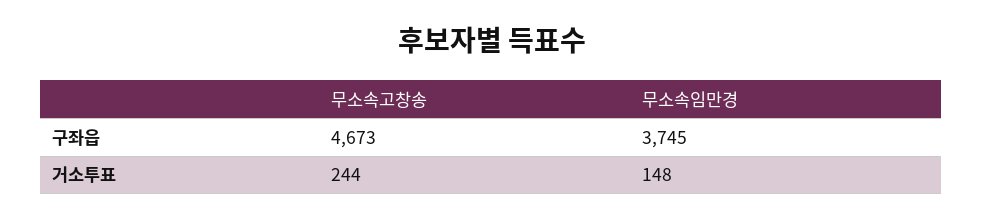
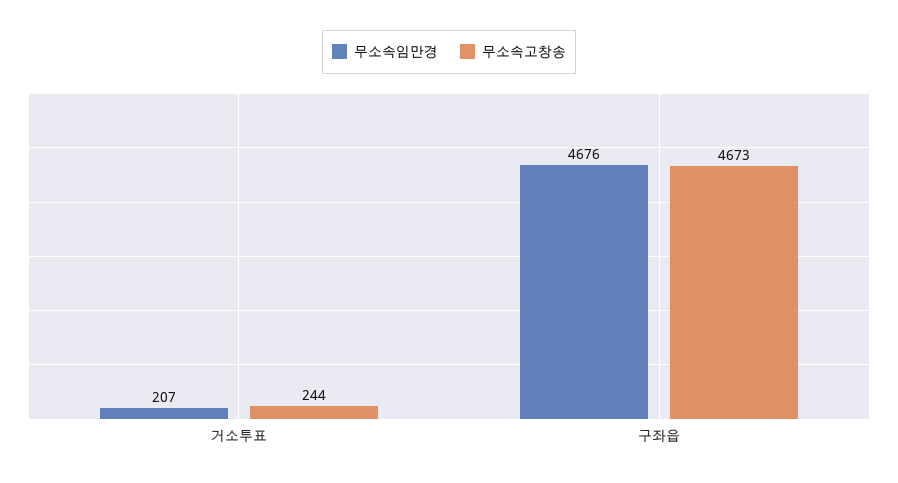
  {
    "무소속고창송": {
      "구좌읍": 4673,
      "거소투표": 244
    },
    "무소속임만경": {
-     "구좌읍": 3745,
+     "구좌읍": 4676,
-     "거소투표": 148
+     "거소투표": 207
    }
  }

